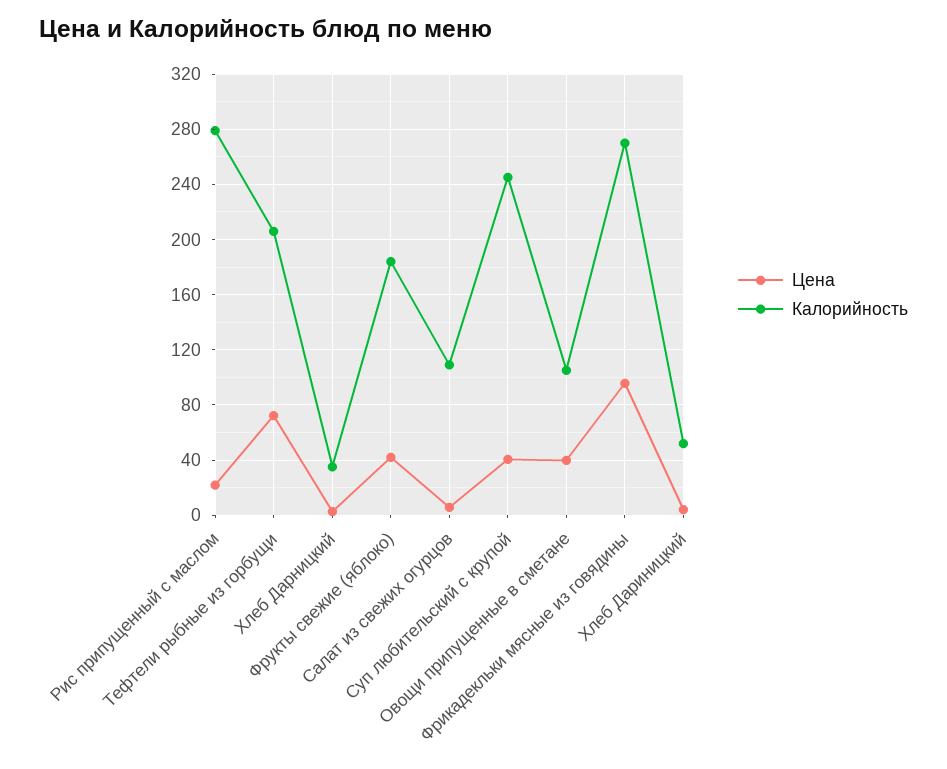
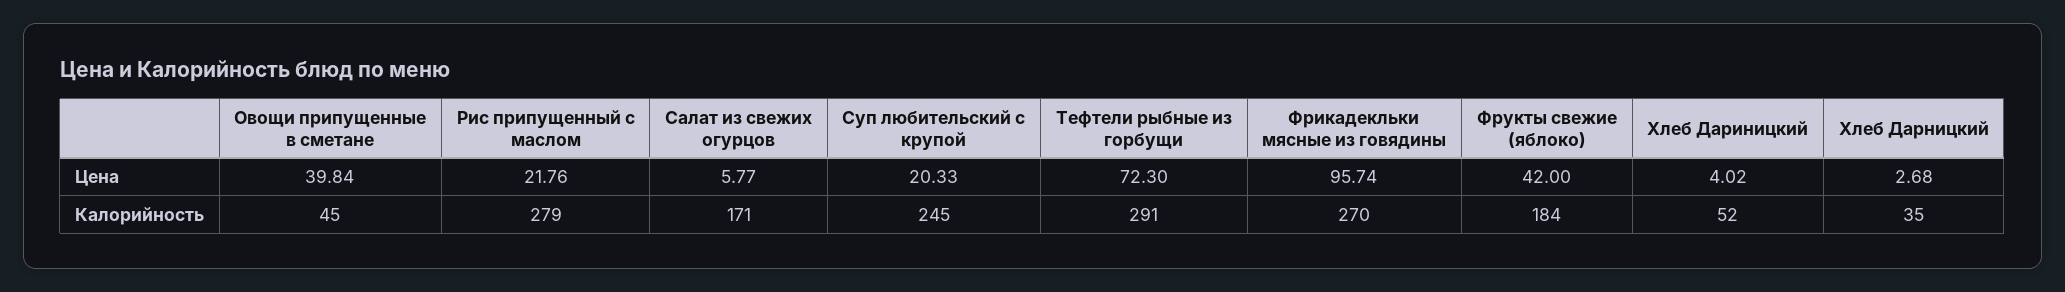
  {
    "Цена": {
      "Рис припущенный с маслом": 21.76,
      "Тефтели рыбные из горбущи": 72.3,
      "Хлеб Дарницкий": 2.68,
      "Фрукты свежие (яблоко)": 42,
      "Салат из свежих огурцов": 5.77,
-     "Суп любительский с крупой": 40,
+     "Суп любительский с крупой": 20.33,
      "Овощи припущенные в сметане": 39.84,
      "Фрикадекльки мясные из говядины": 95.74,
      "Хлеб Дариницкий": 4.02
    },
    "Калорийность": {
      "Рис припущенный с маслом": 279,
-     "Тефтели рыбные из горбущи": 205,
+     "Тефтели рыбные из горбущи": 291,
      "Хлеб Дарницкий": 35,
      "Фрукты свежие (яблоко)": 184,
-     "Салат из свежих огурцов": 110,
+     "Салат из свежих огурцов": 171,
      "Суп любительский с крупой": 245,
-     "Овощи припущенные в сметане": 105,
+     "Овощи припущенные в сметане": 45,
      "Фрикадекльки мясные из говядины": 270,
      "Хлеб Дариницкий": 52
    }
  }

